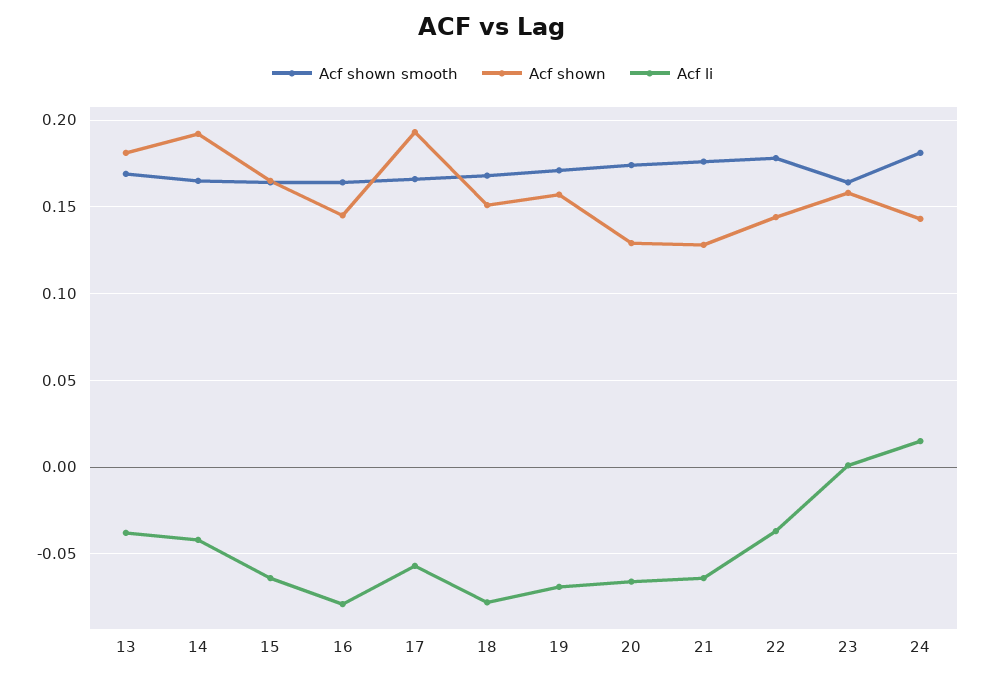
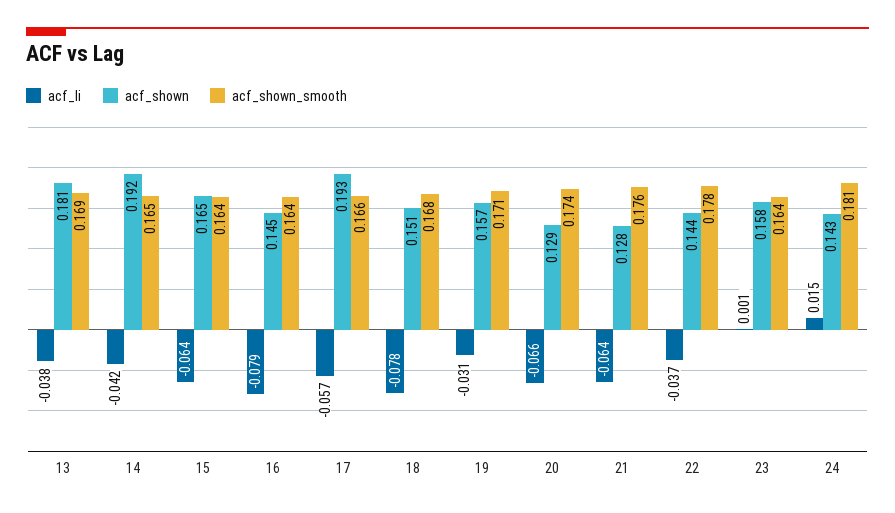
  {
    "Acf shown smooth": {
      "13": 0.169,
      "14": 0.165,
      "15": 0.164,
      "16": 0.164,
      "17": 0.166,
      "18": 0.168,
      "19": 0.171,
      "20": 0.174,
      "21": 0.176,
      "22": 0.178,
      "23": 0.164,
      "24": 0.181
    },
    "Acf shown": {
      "13": 0.181,
      "14": 0.192,
      "15": 0.165,
      "16": 0.145,
      "17": 0.193,
      "18": 0.151,
      "19": 0.157,
      "20": 0.129,
      "21": 0.128,
      "22": 0.144,
      "23": 0.158,
      "24": 0.143
    },
    "Acf li": {
      "13": -0.038,
      "14": -0.042,
      "15": -0.064,
      "16": -0.079,
      "17": -0.057,
      "18": -0.078,
-     "19": -0.07,
+     "19": -0.031,
      "20": -0.066,
      "21": -0.064,
      "22": -0.037,
      "23": 0.001,
      "24": 0.015
    }
  }

